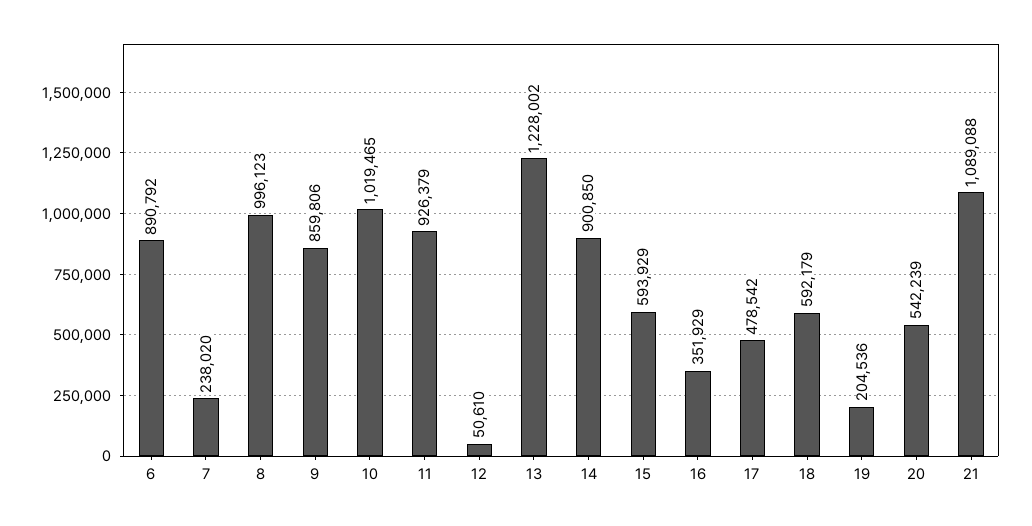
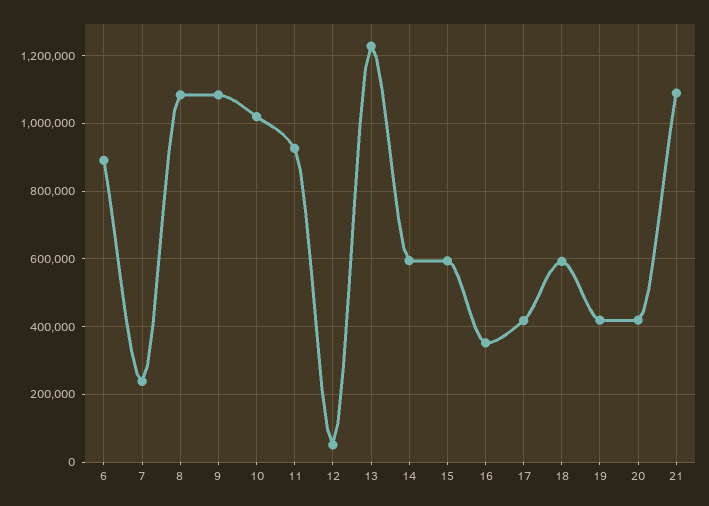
  {
    "6": 890792,
    "7": 238020,
-   "8": 996123,
+   "8": 1080000,
-   "9": 859806,
+   "9": 1080000,
    "10": 1019465,
    "11": 926379,
    "12": 50610,
    "13": 1228002,
-   "14": 900850,
+   "14": 600000,
    "15": 593929,
    "16": 351929,
-   "17": 478542,
+   "17": 420000,
    "18": 592179,
-   "19": 204536,
+   "19": 420000,
-   "20": 542239,
+   "20": 420000,
    "21": 1089088
  }

